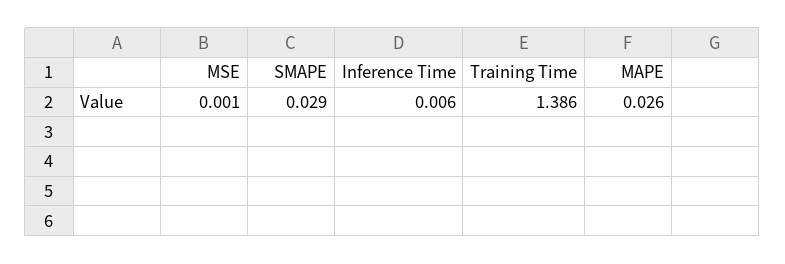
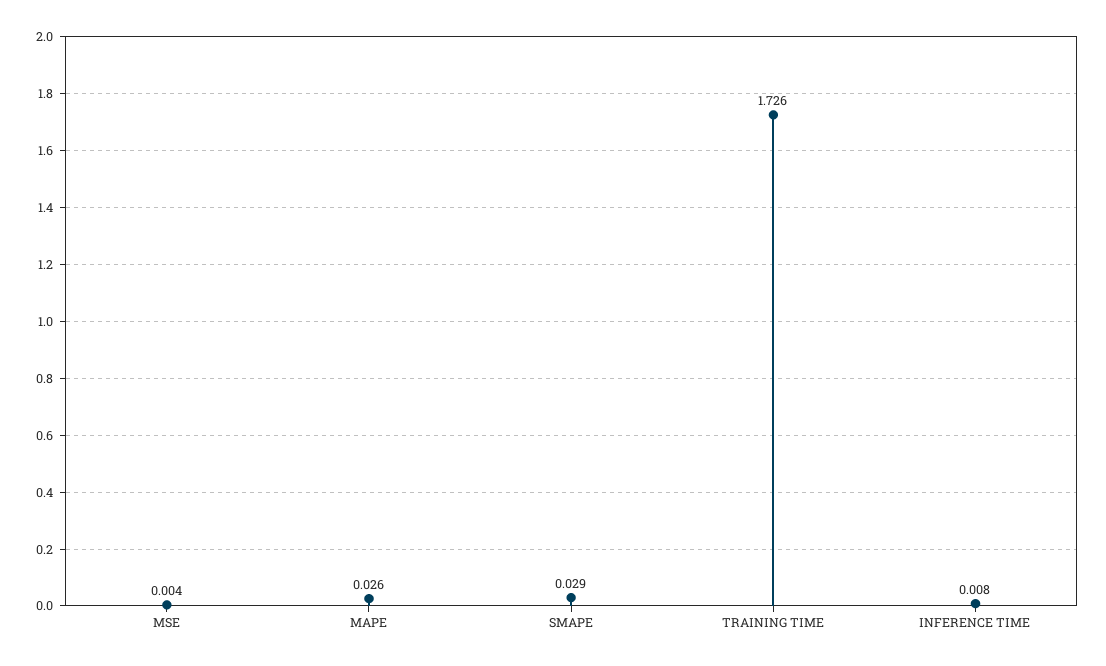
  {
-   "MSE": 0.001,
+   "MSE": 0.004,
    "SMAPE": 0.029,
-   "Inference Time": 0.006,
+   "Inference Time": 0.008,
-   "Training Time": 1.386,
+   "Training Time": 1.726,
    "MAPE": 0.026
  }

